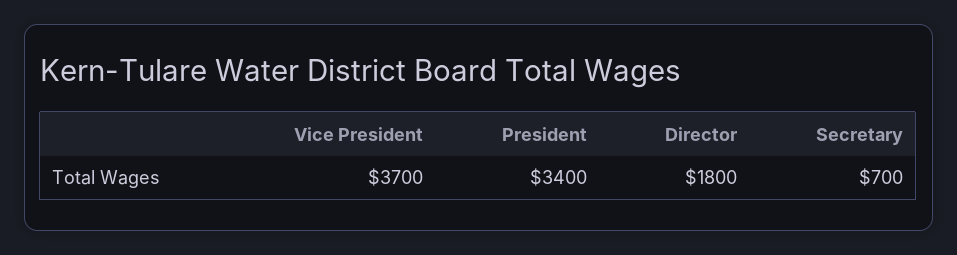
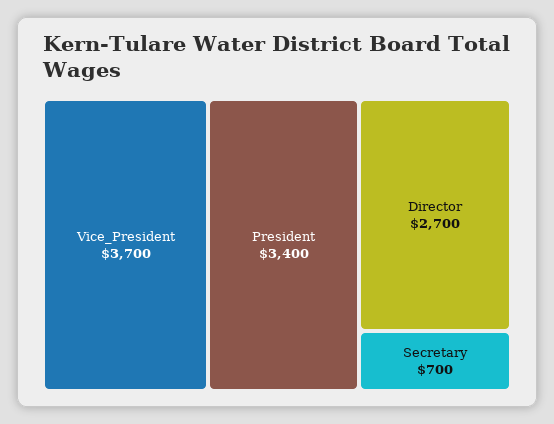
  {
    "Vice President": 3700,
    "President": 3400,
-   "Director": 1800,
+   "Director": 2700,
    "Secretary": 700
  }

